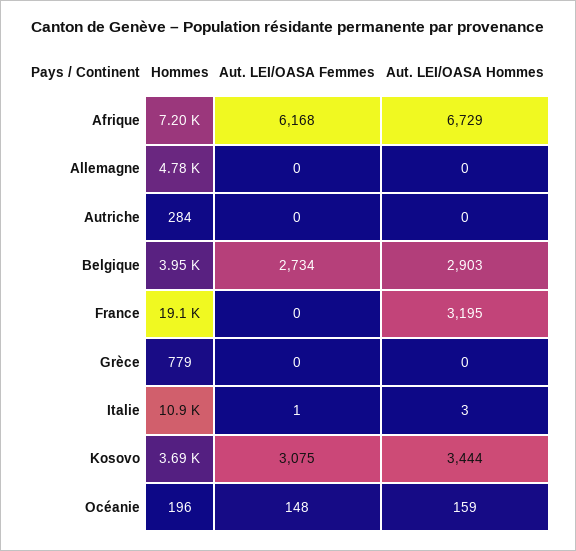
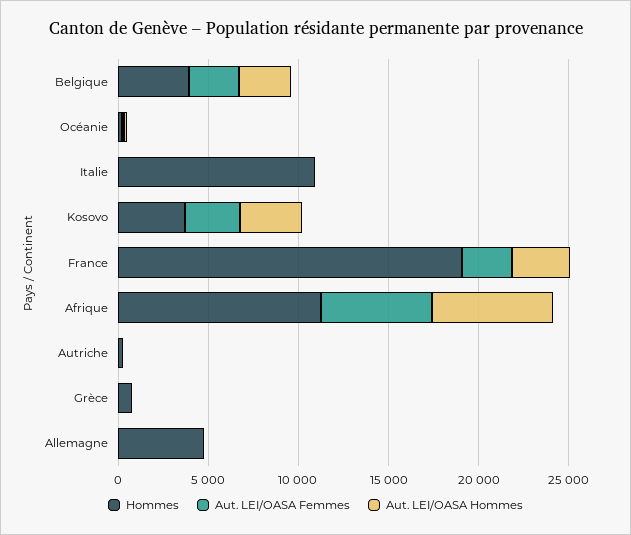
  {
    "Hommes": {
-     "Afrique": 7200,
+     "Afrique": 11000,
      "Allemagne": 4780,
      "Autriche": 284,
      "Belgique": 3950,
      "France": 19100,
      "Grèce": 779,
      "Italie": 10900,
      "Kosovo": 3690,
      "Océanie": 196
    },
    "Aut. LEI/OASA Femmes": {
      "Afrique": 6168,
      "Allemagne": 0,
      "Autriche": 0,
      "Belgique": 2734,
-     "France": 0,
+     "France": 3000,
      "Grèce": 0,
      "Italie": 1,
      "Kosovo": 3075,
      "Océanie": 148
    },
    "Aut. LEI/OASA Hommes": {
      "Afrique": 6729,
      "Allemagne": 0,
      "Autriche": 0,
      "Belgique": 2903,
      "France": 3195,
      "Grèce": 0,
      "Italie": 3,
      "Kosovo": 3444,
      "Océanie": 159
    }
  }

